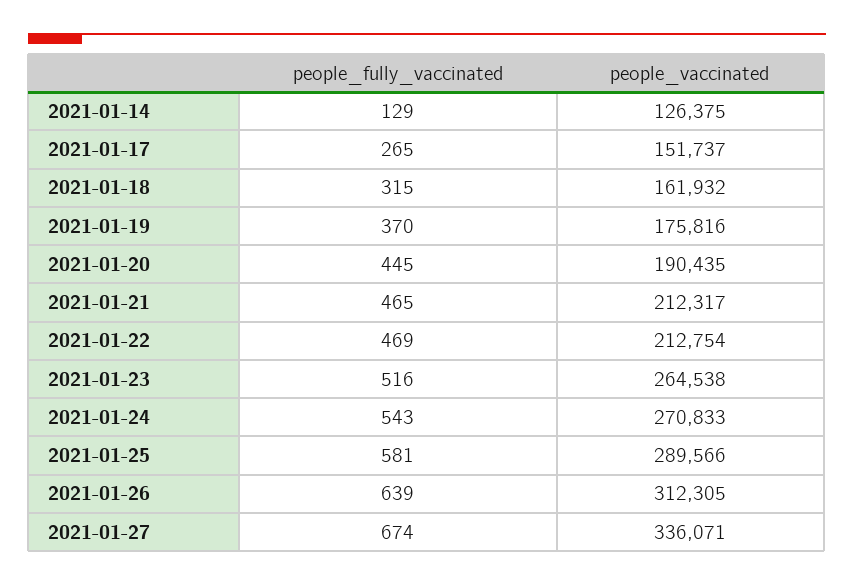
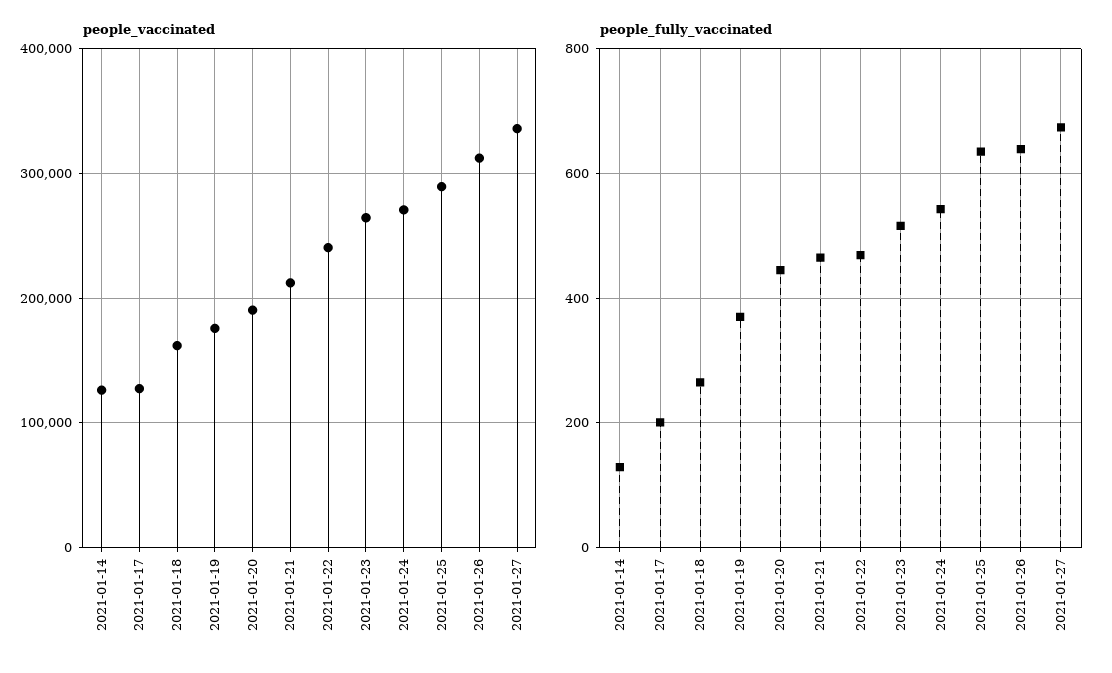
  {
    "people_fully_vaccinated": {
      "2021-01-14": 129,
-     "2021-01-17": 265,
+     "2021-01-17": 200,
-     "2021-01-18": 315,
+     "2021-01-18": 260,
      "2021-01-19": 370,
      "2021-01-20": 445,
      "2021-01-21": 465,
      "2021-01-22": 469,
      "2021-01-23": 516,
      "2021-01-24": 543,
-     "2021-01-25": 581,
+     "2021-01-25": 640,
      "2021-01-26": 639,
      "2021-01-27": 674
    },
    "people_vaccinated": {
      "2021-01-14": 126375,
-     "2021-01-17": 151737,
+     "2021-01-17": 130000,
      "2021-01-18": 161932,
      "2021-01-19": 175816,
      "2021-01-20": 190435,
      "2021-01-21": 212317,
-     "2021-01-22": 212754,
+     "2021-01-22": 240000,
      "2021-01-23": 264538,
      "2021-01-24": 270833,
      "2021-01-25": 289566,
      "2021-01-26": 312305,
      "2021-01-27": 336071
    }
  }

